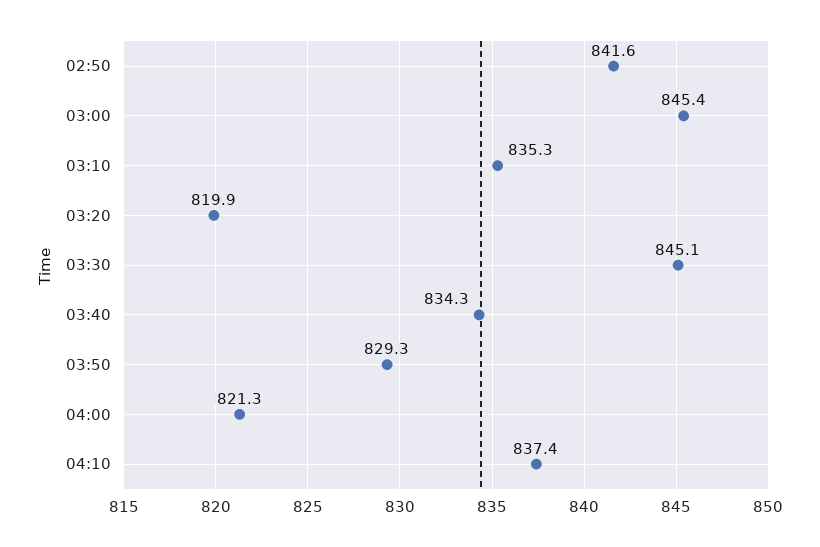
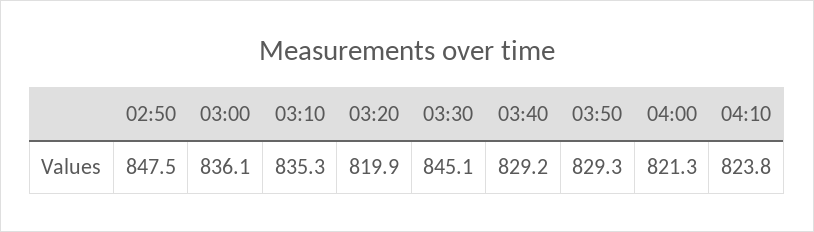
  {
-   "02:50": 841.6,
+   "02:50": 847.5,
-   "03:00": 845.4,
+   "03:00": 836.1,
    "03:10": 835.3,
    "03:20": 819.9,
    "03:30": 845.1,
-   "03:40": 834.3,
+   "03:40": 829.2,
    "03:50": 829.3,
    "04:00": 821.3,
-   "04:10": 837.4
+   "04:10": 823.8
  }

